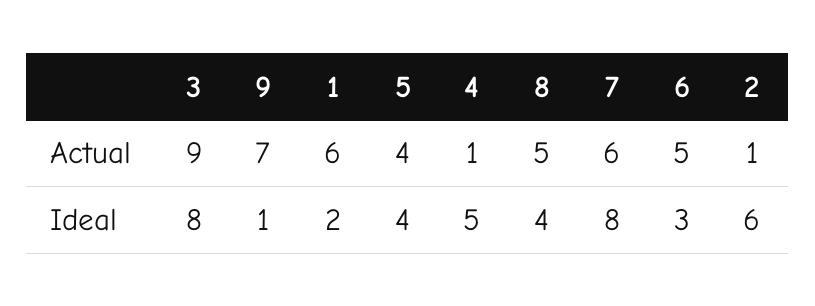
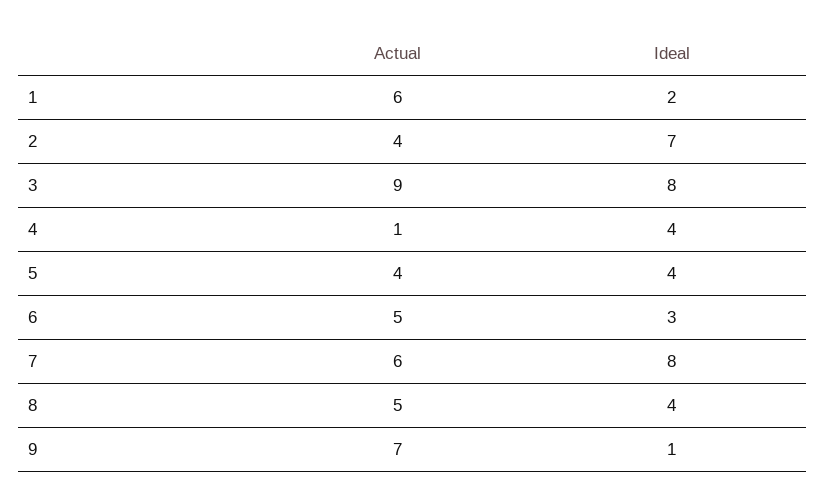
  {
    "3": {
      "Actual": 9,
      "Ideal": 8
    },
    "9": {
      "Actual": 7,
      "Ideal": 1
    },
    "1": {
      "Actual": 6,
      "Ideal": 2
    },
    "5": {
      "Actual": 4,
      "Ideal": 4
    },
    "4": {
      "Actual": 1,
-     "Ideal": 5
+     "Ideal": 4
    },
    "8": {
      "Actual": 5,
      "Ideal": 4
    },
    "7": {
      "Actual": 6,
      "Ideal": 8
    },
    "6": {
      "Actual": 5,
      "Ideal": 3
    },
    "2": {
-     "Actual": 1,
+     "Actual": 4,
-     "Ideal": 6
+     "Ideal": 7
    }
  }

